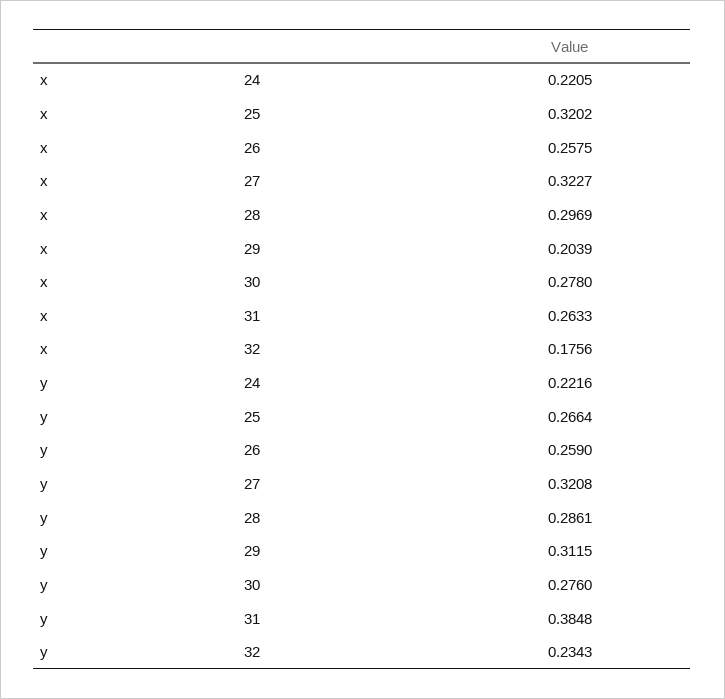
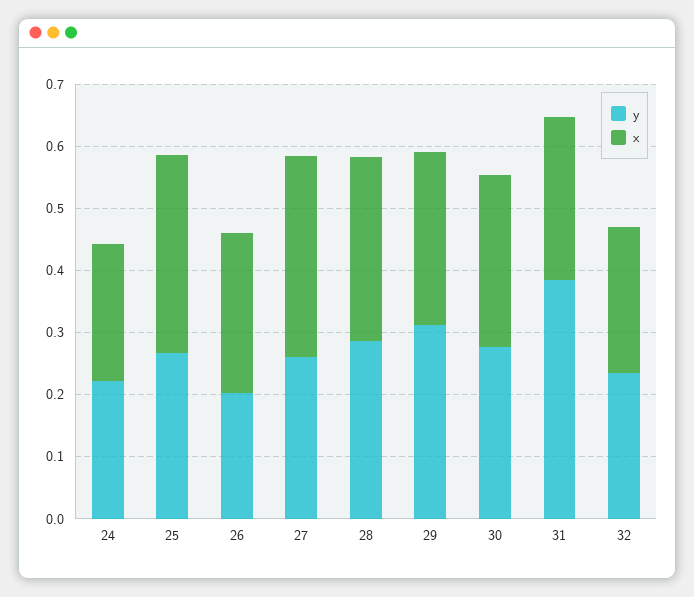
  {
    "x": {
      "24": 0.2205,
      "25": 0.3202,
      "26": 0.2575,
      "27": 0.3227,
      "28": 0.2969,
-     "29": 0.2039,
+     "29": 0.28,
      "30": 0.278,
      "31": 0.2633,
-     "32": 0.1756
+     "32": 0.24
    },
    "y": {
      "24": 0.2216,
      "25": 0.2664,
-     "26": 0.259,
+     "26": 0.2,
-     "27": 0.3208,
+     "27": 0.26,
      "28": 0.2861,
      "29": 0.3115,
      "30": 0.276,
      "31": 0.3848,
      "32": 0.2343
    }
  }

